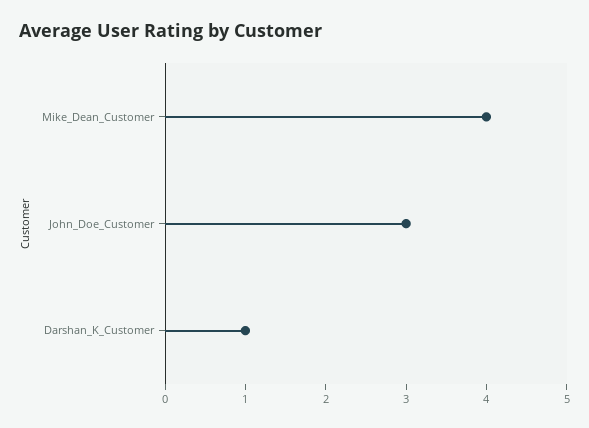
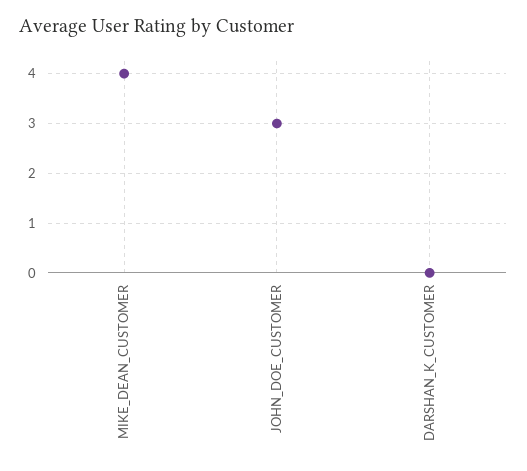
  {
    "Mike_Dean_Customer": 4,
    "John_Doe_Customer": 3,
-   "Darshan_K_Customer": 1
+   "Darshan_K_Customer": 0
  }

